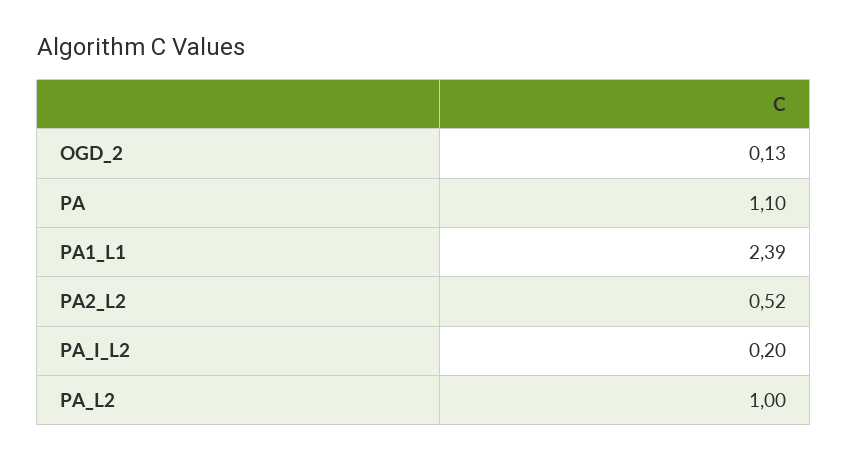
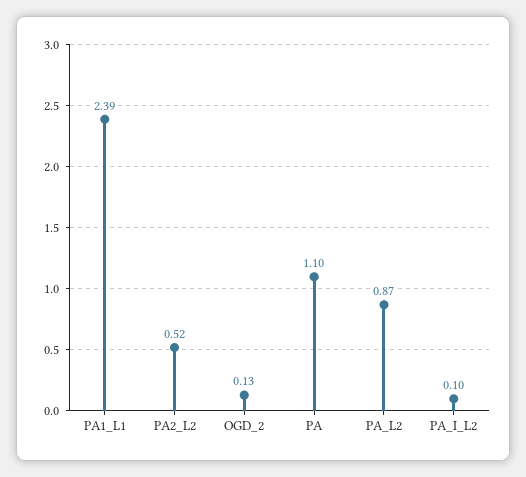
  {
    "OGD_2": 0.13,
    "PA": 1.1,
    "PA1_L1": 2.39,
    "PA2_L2": 0.52,
-   "PA_I_L2": 0.2,
+   "PA_I_L2": 0.1,
-   "PA_L2": 1
+   "PA_L2": 0.87
  }

